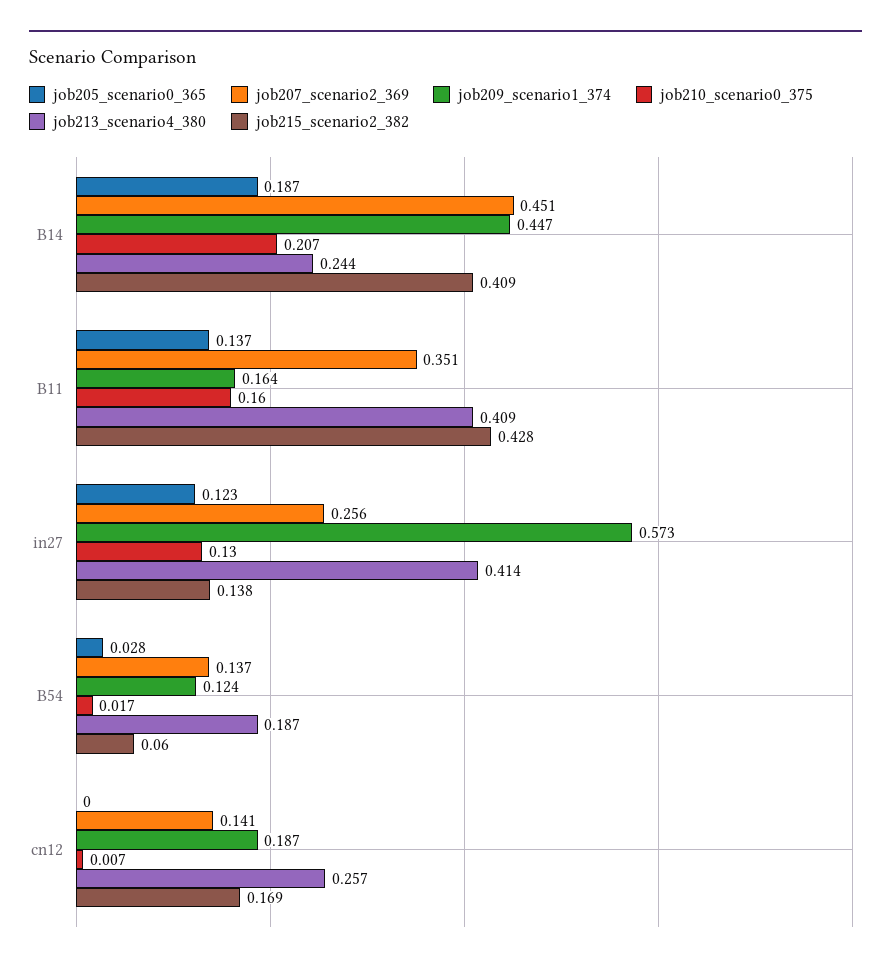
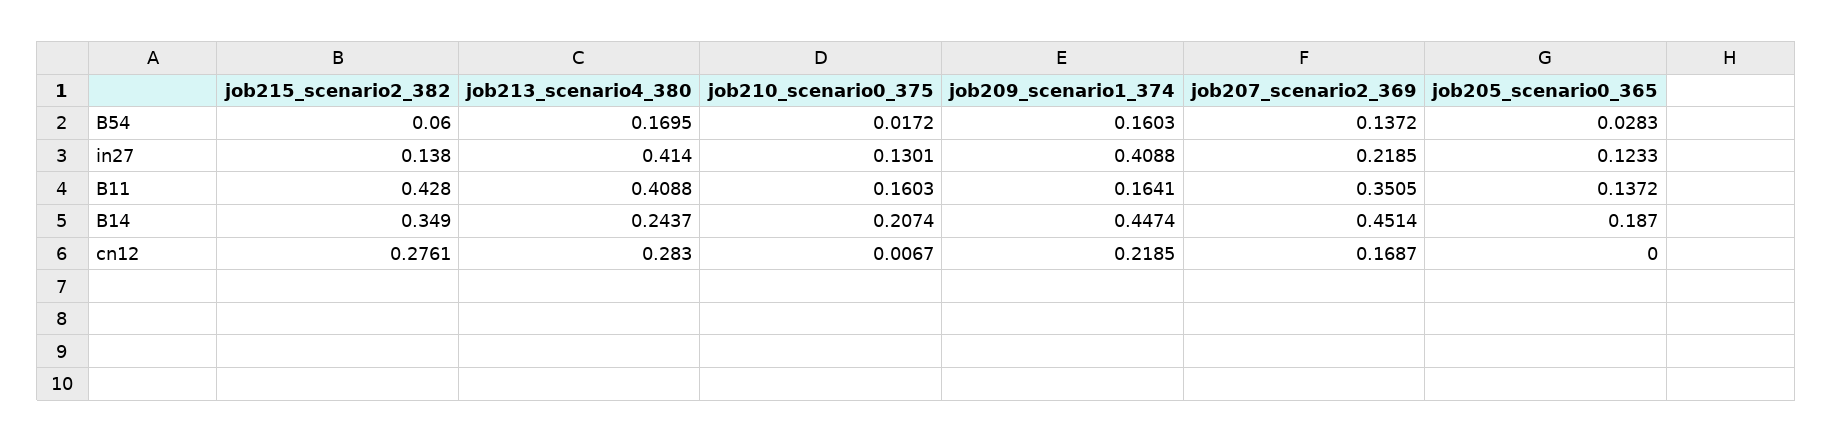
  {
    "job205_scenario0_365": {
      "B14": 0.187,
      "B11": 0.1372,
      "in27": 0.1233,
      "B54": 0.0283,
      "cn12": 0
    },
    "job207_scenario2_369": {
      "B14": 0.4514,
      "B11": 0.3505,
-     "in27": 0.256,
+     "in27": 0.2185,
      "B54": 0.1372,
-     "cn12": 0.141
+     "cn12": 0.1687
    },
    "job209_scenario1_374": {
      "B14": 0.4474,
      "B11": 0.1641,
-     "in27": 0.573,
+     "in27": 0.4088,
-     "B54": 0.124,
+     "B54": 0.1603,
-     "cn12": 0.187
+     "cn12": 0.2185
    },
    "job210_scenario0_375": {
      "B14": 0.2074,
      "B11": 0.1603,
      "in27": 0.1301,
      "B54": 0.0172,
      "cn12": 0.0067
    },
    "job213_scenario4_380": {
      "B14": 0.2437,
      "B11": 0.4088,
      "in27": 0.414,
-     "B54": 0.187,
+     "B54": 0.1695,
-     "cn12": 0.257
+     "cn12": 0.283
    },
    "job215_scenario2_382": {
-     "B14": 0.409,
+     "B14": 0.349,
      "B11": 0.428,
      "in27": 0.138,
      "B54": 0.06,
-     "cn12": 0.169
+     "cn12": 0.2761
    }
  }

